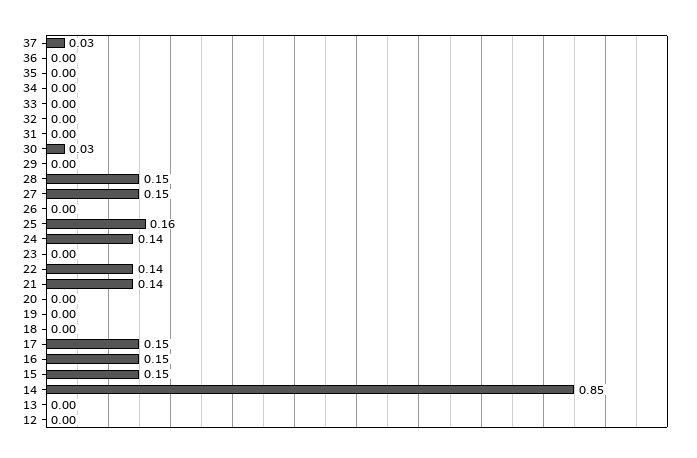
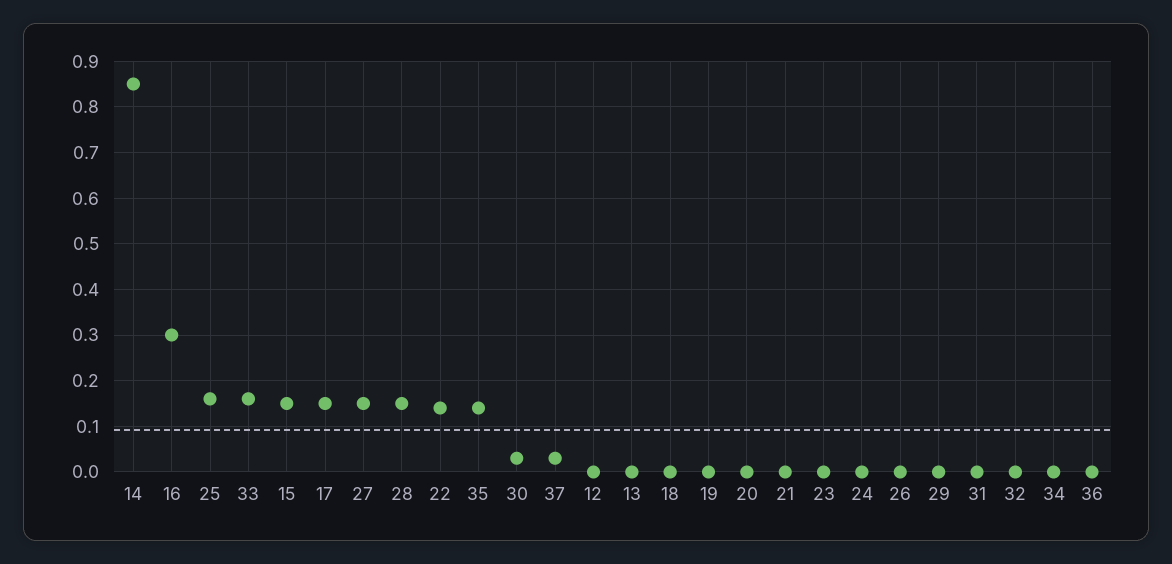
  {
    "37": 0.03,
    "36": 0,
-   "35": 0,
+   "35": 0.15,
    "34": 0,
-   "33": 0,
+   "33": 0.15,
    "32": 0,
    "31": 0,
    "30": 0.03,
    "29": 0,
    "28": 0.15,
    "27": 0.15,
    "26": 0,
    "25": 0.16,
-   "24": 0.14,
+   "24": 0,
    "23": 0,
    "22": 0.14,
-   "21": 0.14,
+   "21": 0,
    "20": 0,
    "19": 0,
    "18": 0,
    "17": 0.15,
-   "16": 0.15,
+   "16": 0.3,
    "15": 0.15,
    "14": 0.85,
    "13": 0,
    "12": 0
  }

